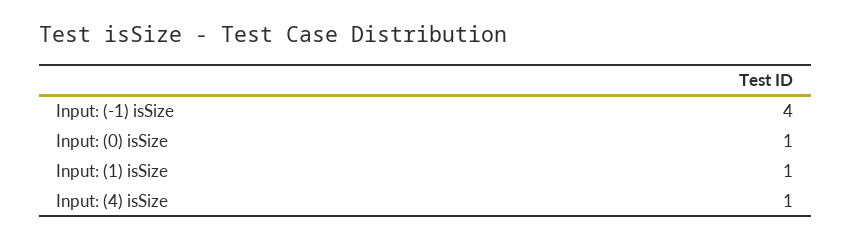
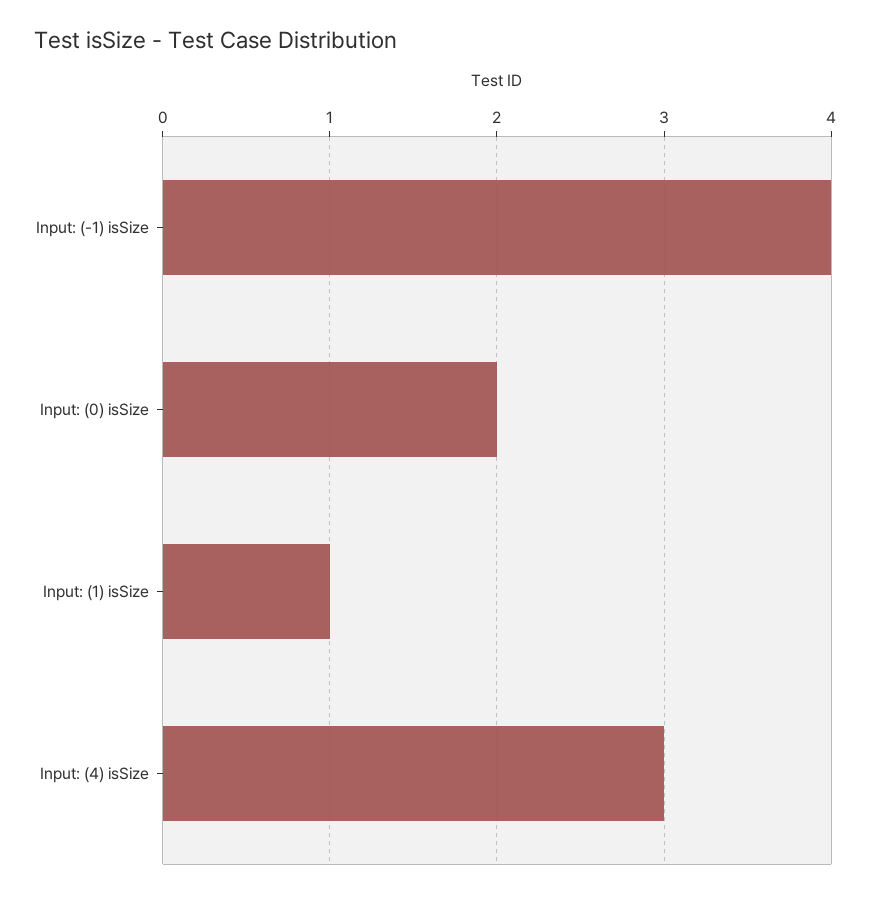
  {
    "Input: (-1) isSize": 4,
-   "Input: (0) isSize": 1,
+   "Input: (0) isSize": 2,
    "Input: (1) isSize": 1,
-   "Input: (4) isSize": 1
+   "Input: (4) isSize": 3
  }

